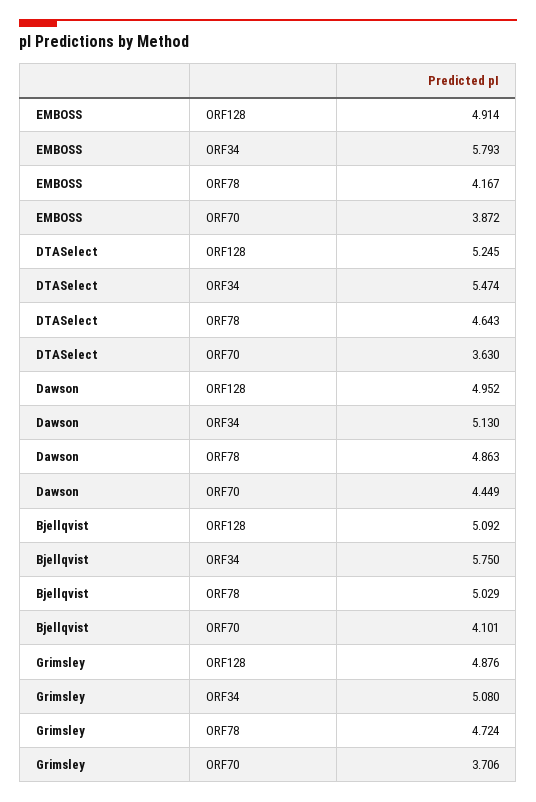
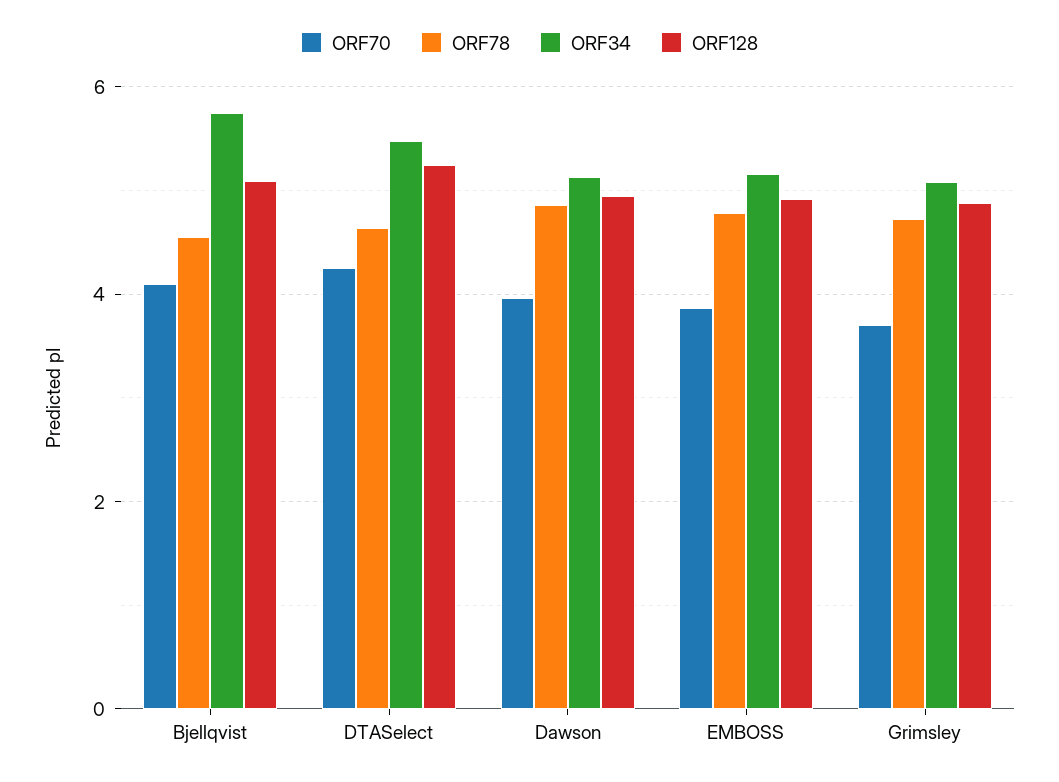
  {
    "ORF128": {
      "EMBOSS": 4.914,
      "DTASelect": 5.245,
      "Dawson": 4.952,
      "Bjellqvist": 5.092,
      "Grimsley": 4.876
    },
    "ORF34": {
-     "EMBOSS": 5.793,
+     "EMBOSS": 5.2,
      "DTASelect": 5.474,
      "Dawson": 5.13,
      "Bjellqvist": 5.75,
      "Grimsley": 5.08
    },
    "ORF78": {
-     "EMBOSS": 4.167,
+     "EMBOSS": 4.8,
      "DTASelect": 4.643,
      "Dawson": 4.863,
-     "Bjellqvist": 5.029,
+     "Bjellqvist": 4.6,
      "Grimsley": 4.724
    },
    "ORF70": {
      "EMBOSS": 3.872,
-     "DTASelect": 3.63,
+     "DTASelect": 4.2,
-     "Dawson": 4.449,
+     "Dawson": 4,
      "Bjellqvist": 4.101,
      "Grimsley": 3.706
    }
  }

